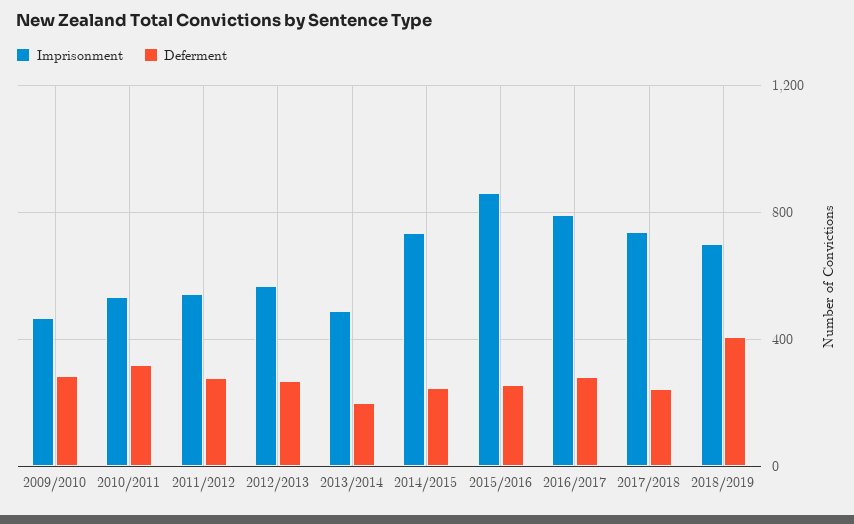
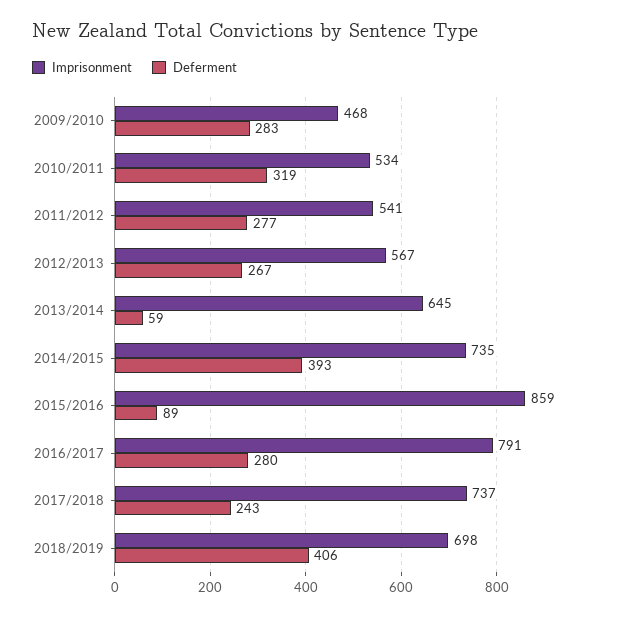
  {
    "Imprisonment": {
      "2009/2010": 468,
      "2010/2011": 534,
      "2011/2012": 541,
      "2012/2013": 567,
-     "2013/2014": 500,
+     "2013/2014": 645,
      "2014/2015": 735,
      "2015/2016": 859,
      "2016/2017": 791,
      "2017/2018": 737,
      "2018/2019": 698
    },
    "Deferment": {
      "2009/2010": 283,
      "2010/2011": 319,
      "2011/2012": 277,
      "2012/2013": 267,
-     "2013/2014": 200,
+     "2013/2014": 59,
-     "2014/2015": 250,
+     "2014/2015": 393,
-     "2015/2016": 250,
+     "2015/2016": 89,
      "2016/2017": 280,
      "2017/2018": 243,
      "2018/2019": 406
    }
  }

